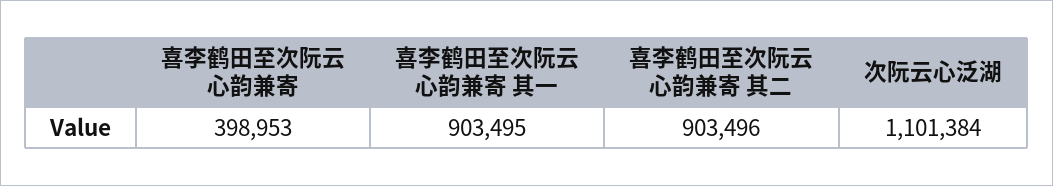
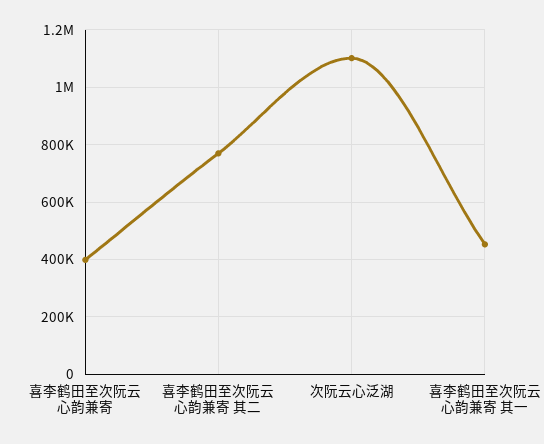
  {
    "喜李鹤田至次阮云心韵兼寄": 398953,
-   "喜李鹤田至次阮云心韵兼寄 其一": 903495,
+   "喜李鹤田至次阮云心韵兼寄 其一": 450000,
-   "喜李鹤田至次阮云心韵兼寄 其二": 903496,
+   "喜李鹤田至次阮云心韵兼寄 其二": 775000,
    "次阮云心泛湖": 1101384
  }

